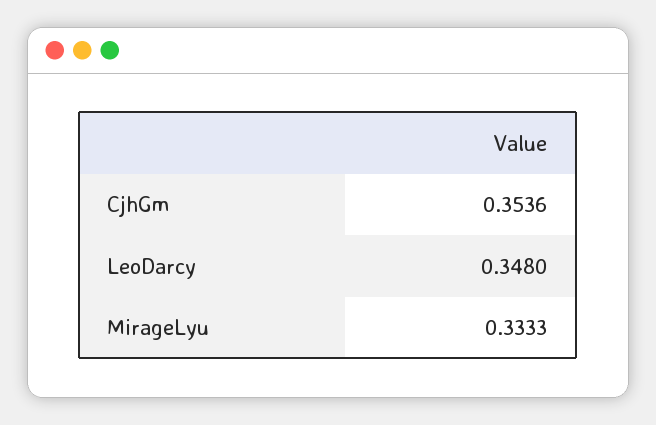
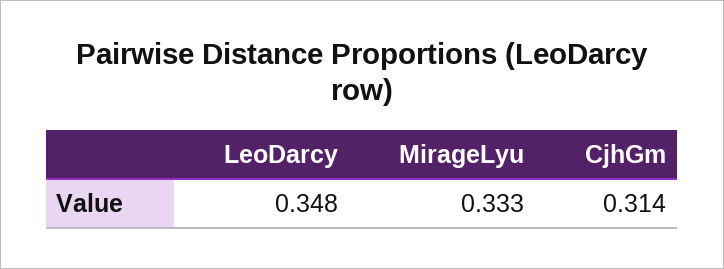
  {
-   "CjhGm": 0.3536,
+   "CjhGm": 0.314,
    "LeoDarcy": 0.348,
    "MirageLyu": 0.3333
  }

